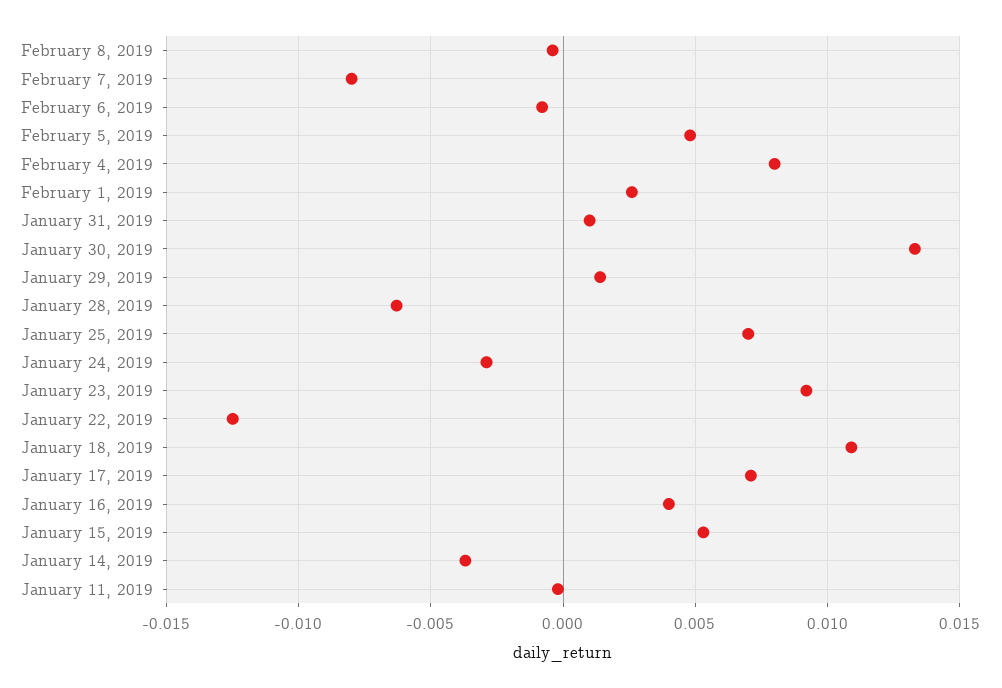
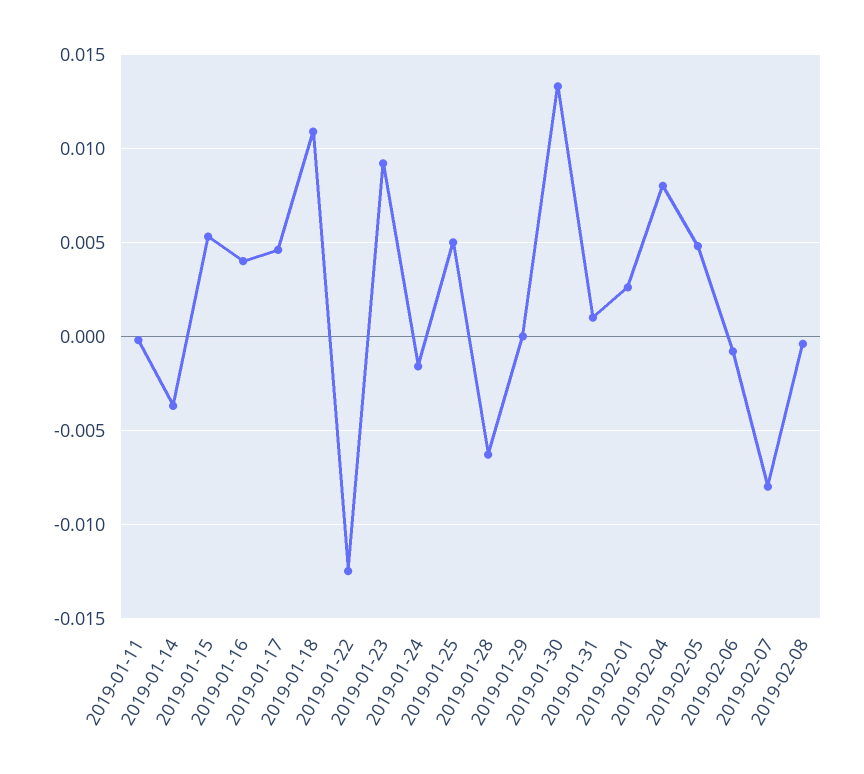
  {
    "February 8, 2019": -0.0005,
    "February 7, 2019": -0.008,
    "February 6, 2019": -0.001,
    "February 5, 2019": 0.005,
    "February 4, 2019": 0.008,
    "February 1, 2019": 0.0025,
    "January 31, 2019": 0.001,
    "January 30, 2019": 0.0135,
-   "January 29, 2019": 0.0015,
+   "January 29, 2019": 0,
    "January 28, 2019": -0.0065,
-   "January 25, 2019": 0.007,
+   "January 25, 2019": 0.005,
-   "January 24, 2019": -0.003,
+   "January 24, 2019": -0.0015,
    "January 23, 2019": 0.009,
    "January 22, 2019": -0.0125,
    "January 18, 2019": 0.011,
-   "January 17, 2019": 0.007,
+   "January 17, 2019": 0.0045,
    "January 16, 2019": 0.004,
    "January 15, 2019": 0.0055,
    "January 14, 2019": -0.0035,
    "January 11, 2019": 0
  }

